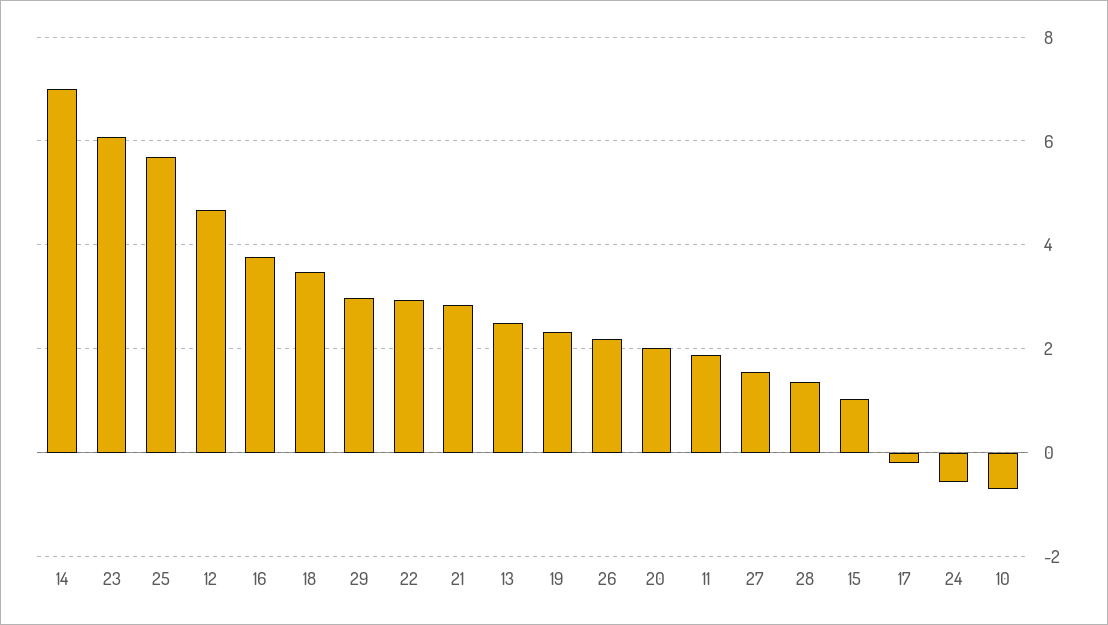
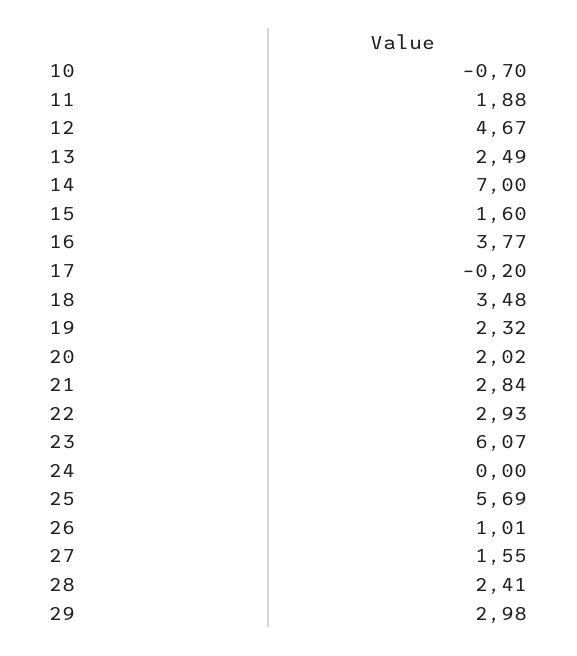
  {
    "14": 7,
    "23": 6.07,
    "25": 5.69,
    "12": 4.67,
    "16": 3.77,
    "18": 3.48,
    "29": 2.98,
    "22": 2.93,
    "21": 2.84,
    "13": 2.49,
    "19": 2.32,
-   "26": 2.2,
+   "26": 1.01,
    "20": 2.02,
    "11": 1.88,
    "27": 1.55,
-   "28": 1.4,
+   "28": 2.41,
-   "15": 1,
+   "15": 1.6,
    "17": -0.2,
-   "24": -0.6,
+   "24": 0,
    "10": -0.7
  }

